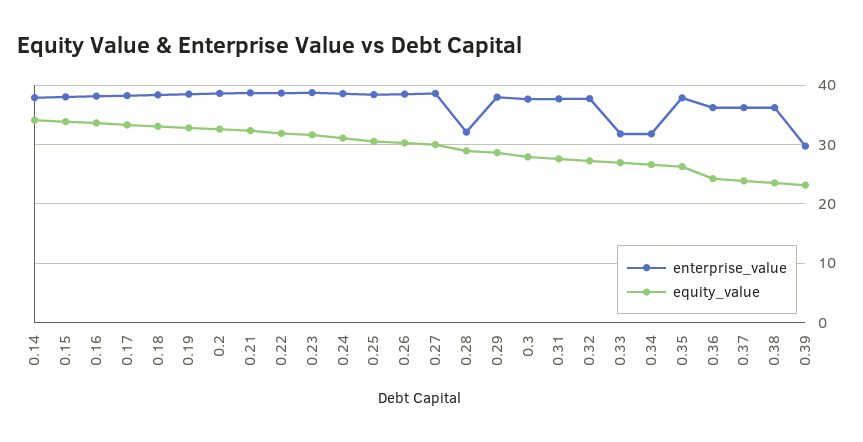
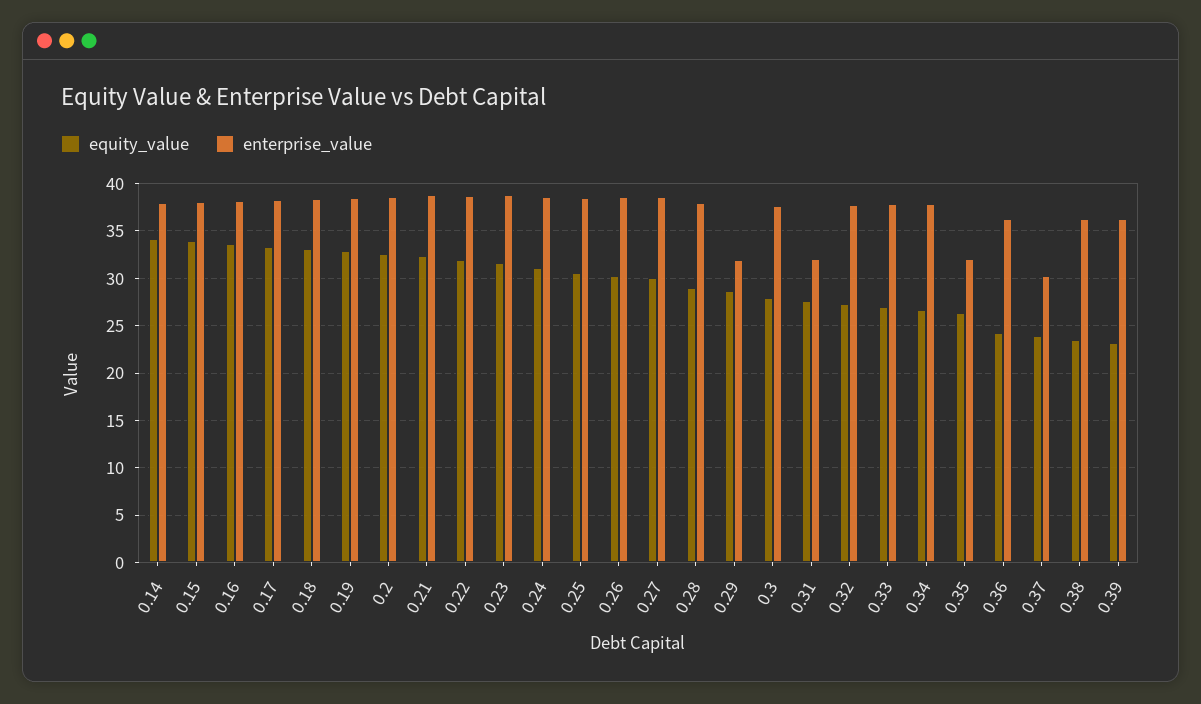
  {
    "enterprise_value": {
      "0.14": 38,
      "0.15": 38,
      "0.16": 38,
      "0.17": 38,
      "0.18": 38,
      "0.19": 39,
      "0.2": 39,
      "0.21": 39,
      "0.22": 39,
      "0.23": 39,
      "0.24": 39,
      "0.25": 38,
      "0.26": 39,
      "0.27": 39,
-     "0.28": 32,
+     "0.28": 38,
-     "0.29": 38,
+     "0.29": 32,
      "0.3": 38,
-     "0.31": 38,
+     "0.31": 32,
      "0.32": 38,
-     "0.33": 32,
+     "0.33": 38,
-     "0.34": 32,
+     "0.34": 38,
-     "0.35": 38,
+     "0.35": 32,
      "0.36": 36,
-     "0.37": 36,
+     "0.37": 30,
      "0.38": 36,
-     "0.39": 30
+     "0.39": 36
    },
    "equity_value": {
      "0.14": 34,
      "0.15": 34,
      "0.16": 34,
      "0.17": 33,
      "0.18": 33,
      "0.19": 33,
      "0.2": 33,
      "0.21": 32,
      "0.22": 32,
      "0.23": 32,
      "0.24": 31,
      "0.25": 31,
      "0.26": 30,
      "0.27": 30,
      "0.28": 29,
      "0.29": 29,
      "0.3": 28,
      "0.31": 28,
      "0.32": 27,
      "0.33": 27,
      "0.34": 27,
      "0.35": 26,
      "0.36": 24,
      "0.37": 24,
      "0.38": 24,
      "0.39": 23
    }
  }

